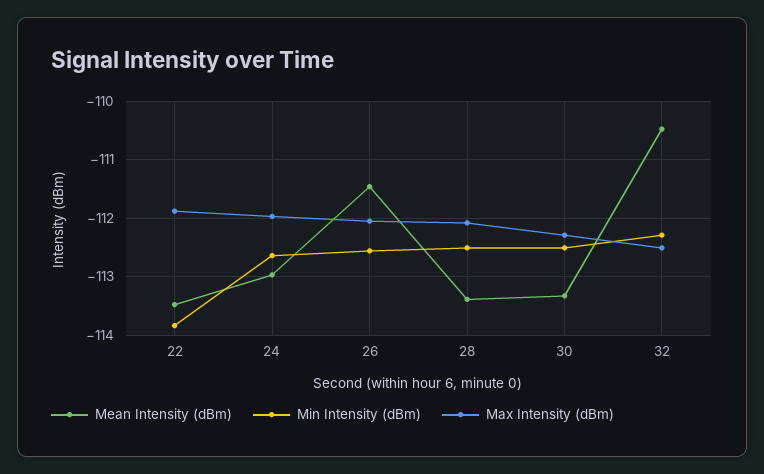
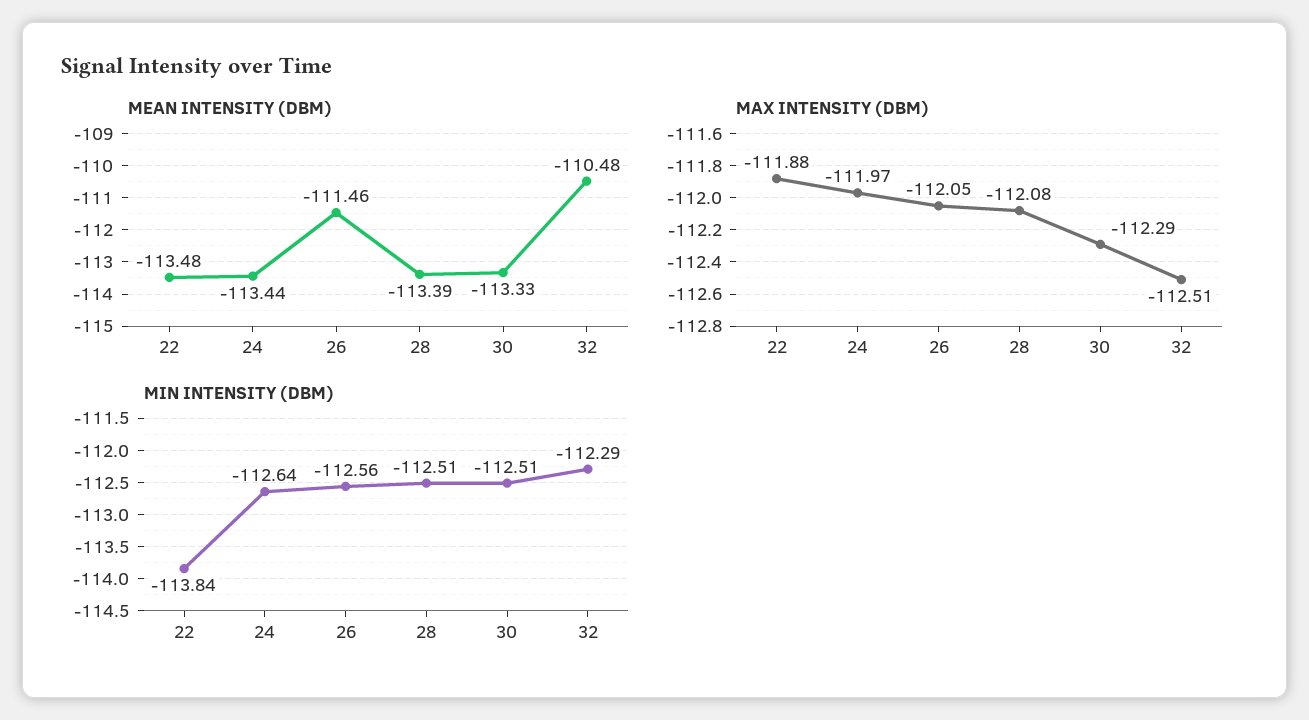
  {
    "Mean Intensity (dBm)": {
      "22": -113.48,
-     "24": -113,
+     "24": -113.44,
      "26": -111.46,
      "28": -113.39,
      "30": -113.33,
      "32": -110.48
    },
    "Min Intensity (dBm)": {
      "22": -113.84,
      "24": -112.64,
      "26": -112.56,
      "28": -112.51,
      "30": -112.51,
      "32": -112.29
    },
    "Max Intensity (dBm)": {
      "22": -111.88,
      "24": -111.97,
      "26": -112.05,
      "28": -112.08,
      "30": -112.29,
      "32": -112.51
    }
  }

